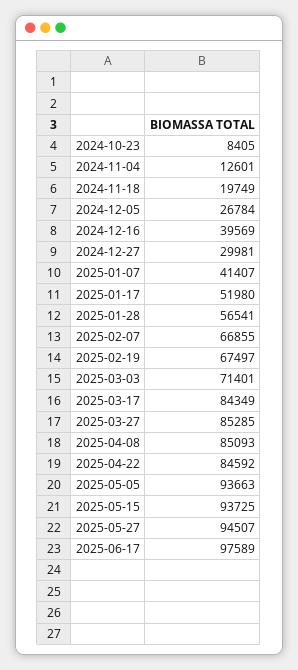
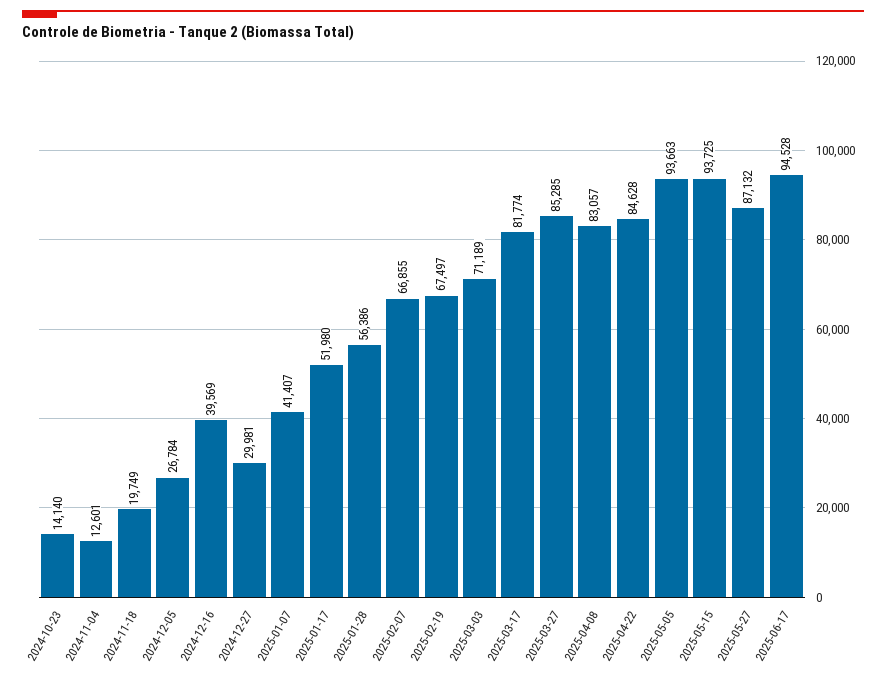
  {
-   "2024-10-23": 8405,
+   "2024-10-23": 14140,
    "2024-11-04": 12601,
    "2024-11-18": 19749,
    "2024-12-05": 26784,
    "2024-12-16": 39569,
    "2024-12-27": 29981,
    "2025-01-07": 41407,
    "2025-01-17": 51980,
-   "2025-01-28": 56541,
+   "2025-01-28": 56386,
    "2025-02-07": 66855,
    "2025-02-19": 67497,
-   "2025-03-03": 71401,
+   "2025-03-03": 71189,
-   "2025-03-17": 84349,
+   "2025-03-17": 81774,
    "2025-03-27": 85285,
-   "2025-04-08": 85093,
+   "2025-04-08": 83057,
-   "2025-04-22": 84592,
+   "2025-04-22": 84628,
    "2025-05-05": 93663,
    "2025-05-15": 93725,
-   "2025-05-27": 94507,
+   "2025-05-27": 87132,
-   "2025-06-17": 97589
+   "2025-06-17": 94528
  }

